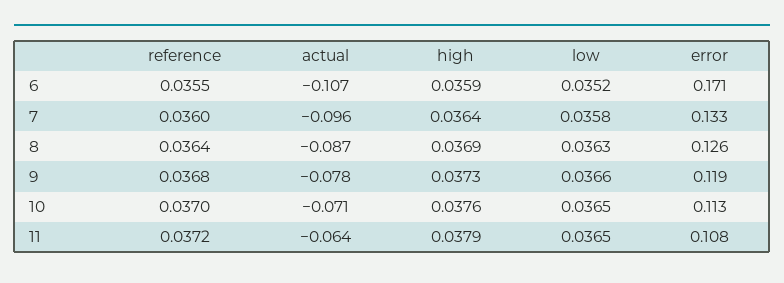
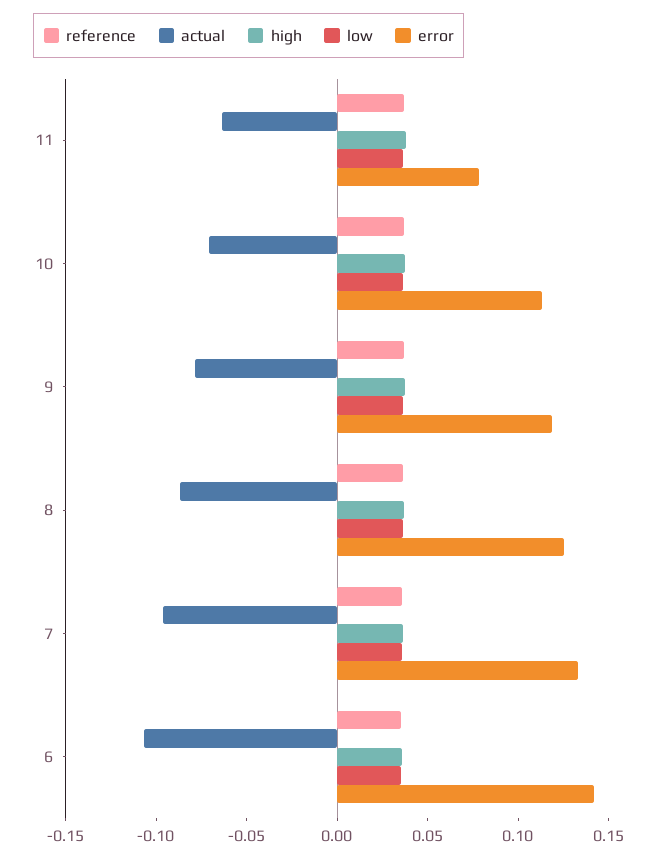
  {
    "reference": {
      "6": 0.0355,
      "7": 0.036,
      "8": 0.0364,
      "9": 0.0368,
      "10": 0.037,
      "11": 0.0372
    },
    "actual": {
      "6": -0.107,
      "7": -0.096,
      "8": -0.087,
      "9": -0.078,
      "10": -0.071,
      "11": -0.064
    },
    "high": {
      "6": 0.0359,
      "7": 0.0364,
      "8": 0.0369,
      "9": 0.0373,
      "10": 0.0376,
      "11": 0.0379
    },
    "low": {
      "6": 0.0352,
      "7": 0.0358,
      "8": 0.0363,
      "9": 0.0366,
      "10": 0.0365,
      "11": 0.0365
    },
    "error": {
-     "6": 0.171,
+     "6": 0.14,
      "7": 0.133,
      "8": 0.126,
      "9": 0.119,
      "10": 0.113,
-     "11": 0.108
+     "11": 0.08
    }
  }

